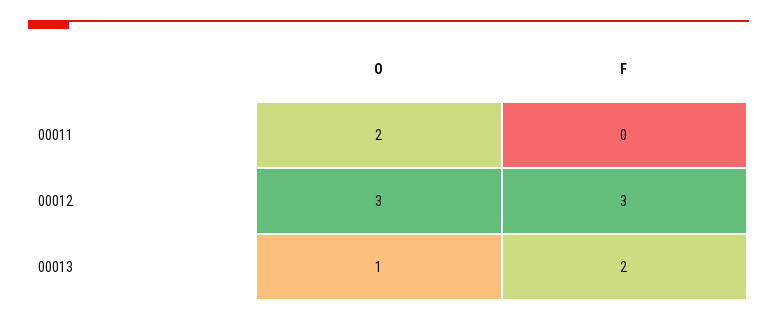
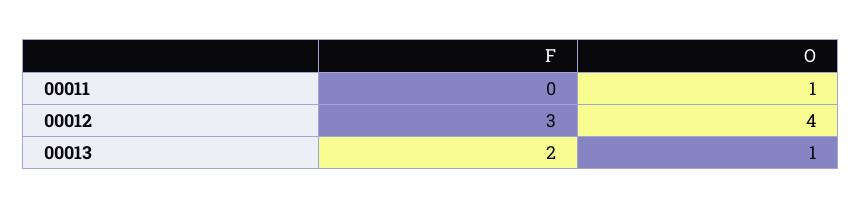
  {
    "O": {
-     "00011": 2,
+     "00011": 1,
-     "00012": 3,
+     "00012": 4,
      "00013": 1
    },
    "F": {
      "00011": 0,
      "00012": 3,
      "00013": 2
    }
  }

